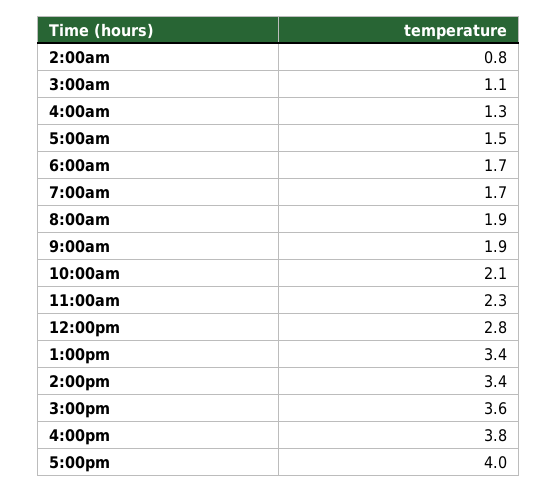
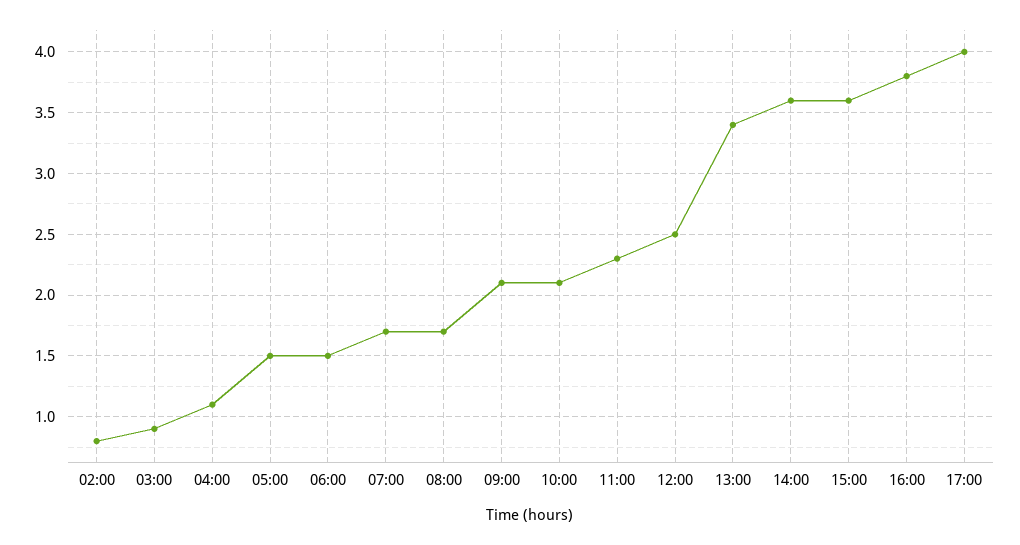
  {
    "2:00am": 0.8,
-   "3:00am": 1.1,
+   "3:00am": 0.9,
-   "4:00am": 1.3,
+   "4:00am": 1.1,
    "5:00am": 1.5,
-   "6:00am": 1.7,
+   "6:00am": 1.5,
    "7:00am": 1.7,
-   "8:00am": 1.9,
+   "8:00am": 1.7,
-   "9:00am": 1.9,
+   "9:00am": 2.1,
    "10:00am": 2.1,
    "11:00am": 2.3,
-   "12:00pm": 2.8,
+   "12:00pm": 2.5,
    "1:00pm": 3.4,
-   "2:00pm": 3.4,
+   "2:00pm": 3.6,
    "3:00pm": 3.6,
    "4:00pm": 3.8,
    "5:00pm": 4
  }

